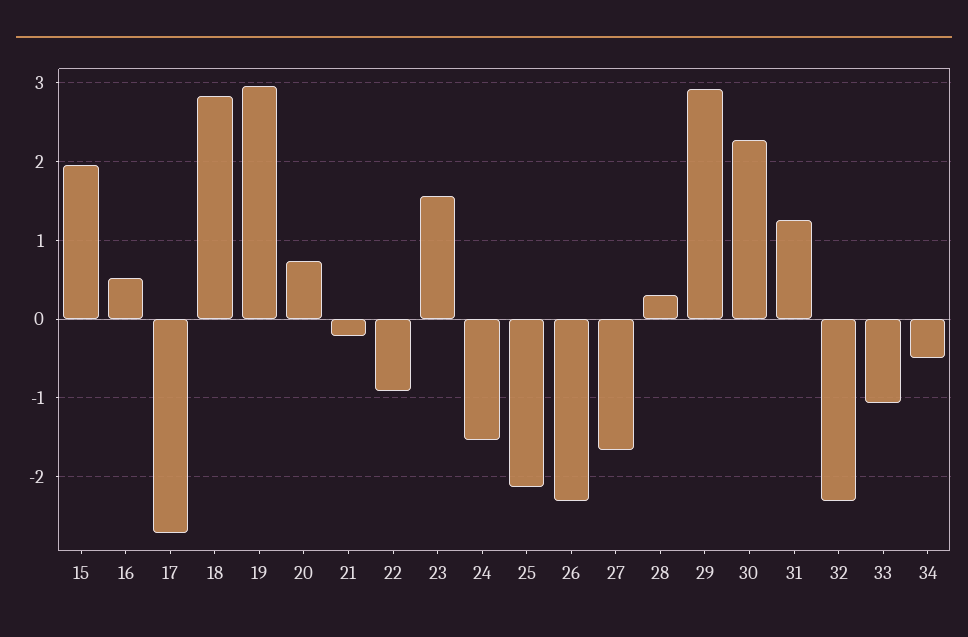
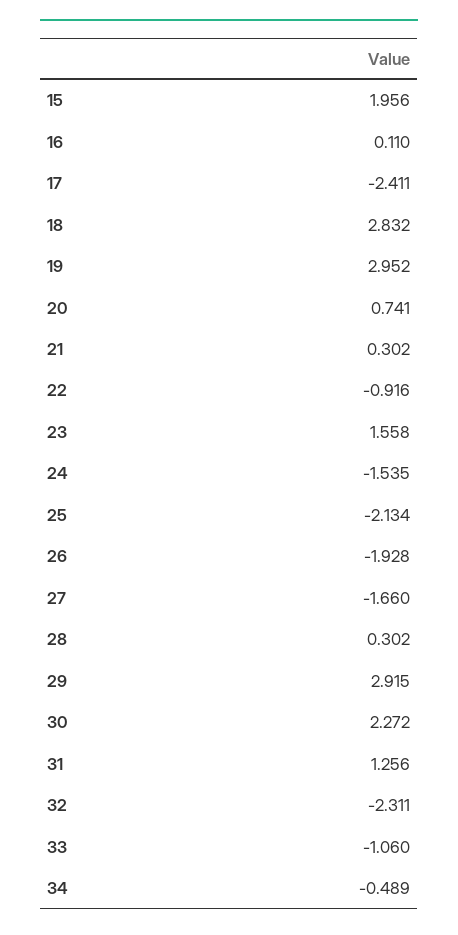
  {
    "15": 1.956,
-   "16": 0.5,
+   "16": 0.11,
-   "17": -2.7,
+   "17": -2.411,
    "18": 2.832,
    "19": 2.952,
    "20": 0.741,
-   "21": -0.2,
+   "21": 0.302,
    "22": -0.916,
    "23": 1.558,
    "24": -1.535,
    "25": -2.134,
-   "26": -2.3,
+   "26": -1.928,
    "27": -1.66,
    "28": 0.302,
    "29": 2.915,
    "30": 2.272,
    "31": 1.256,
    "32": -2.311,
    "33": -1.06,
    "34": -0.489
  }

